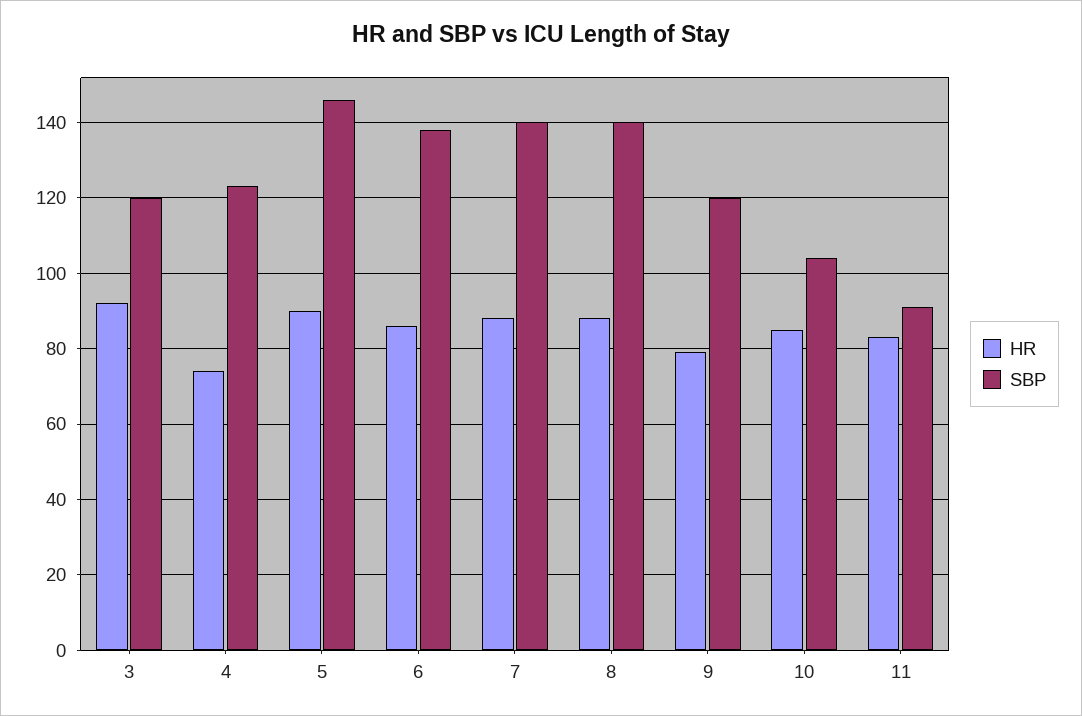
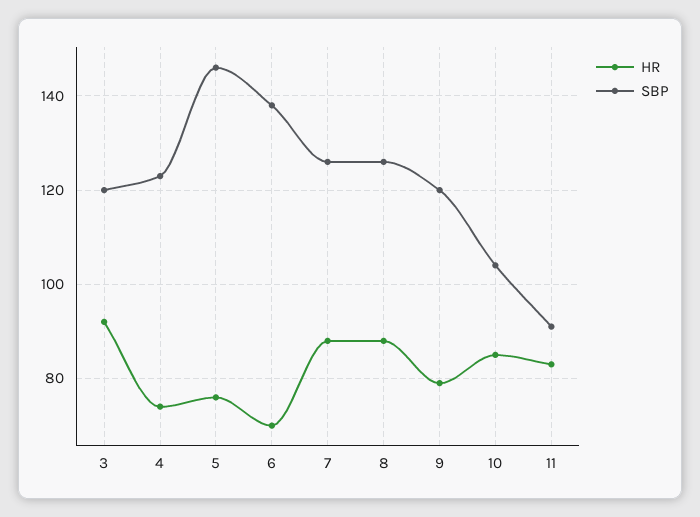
  {
    "HR": {
      "3": 90,
      "4": 75,
-     "5": 90,
+     "5": 75,
-     "6": 85,
+     "6": 70,
      "7": 90,
      "8": 90,
      "9": 80,
      "10": 85,
      "11": 85
    },
    "SBP": {
      "3": 120,
      "4": 125,
      "5": 145,
      "6": 140,
-     "7": 140,
+     "7": 125,
-     "8": 140,
+     "8": 125,
      "9": 120,
      "10": 105,
      "11": 90
    }
  }

